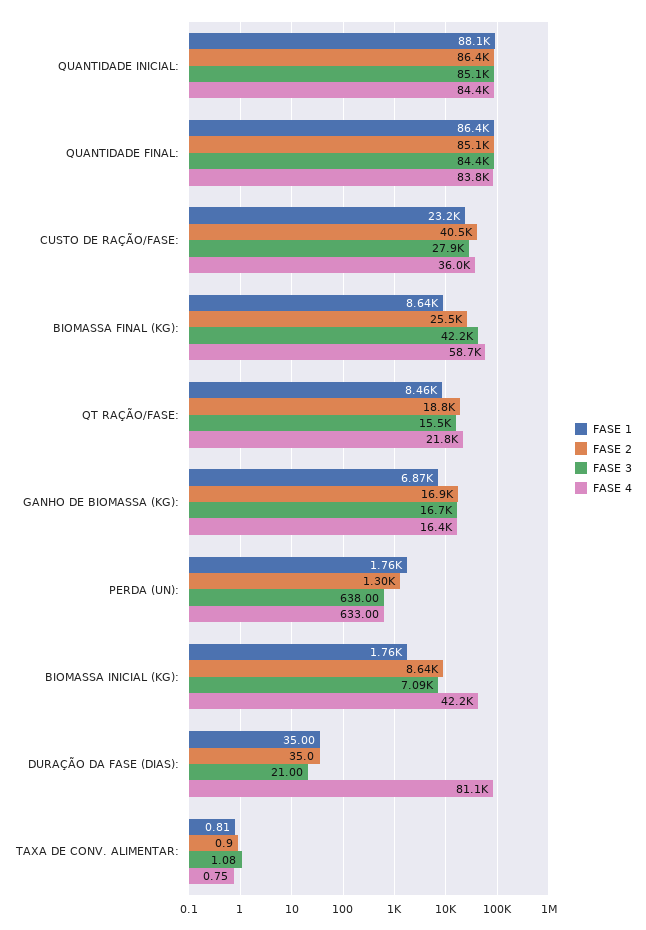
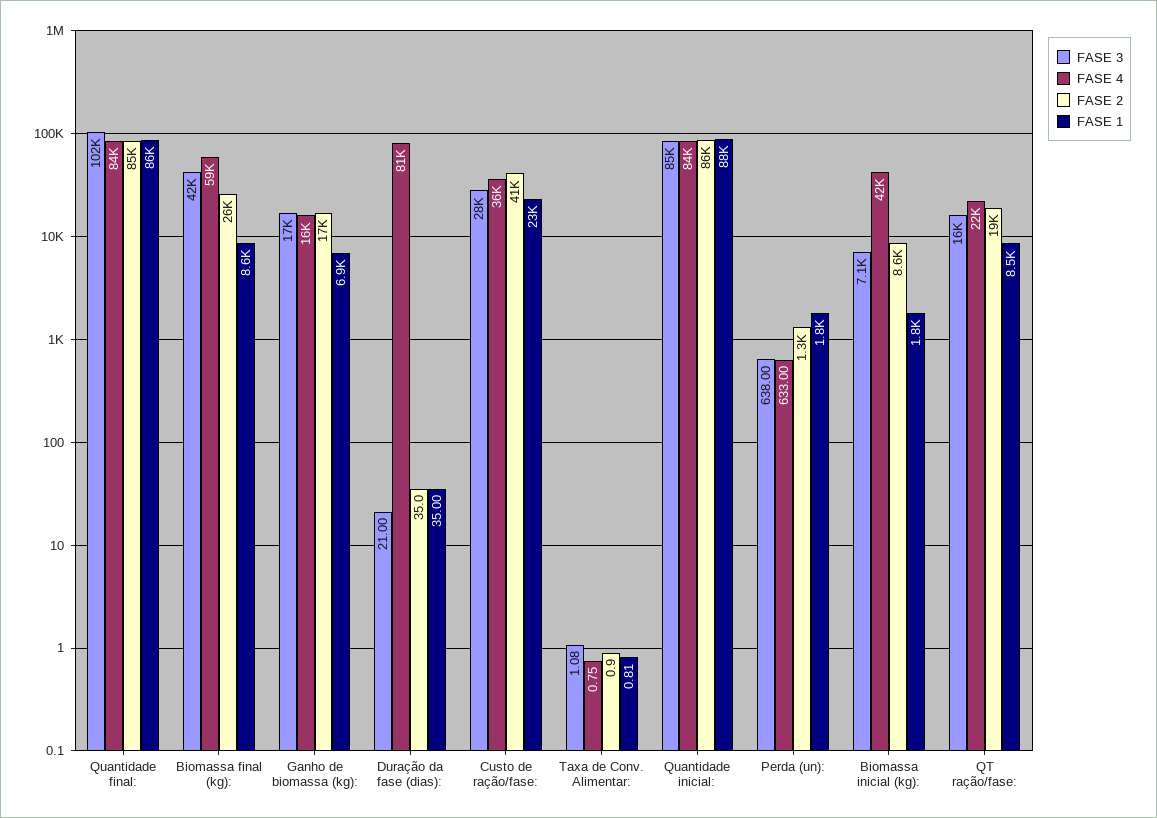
  {
    "FASE 1": {
      "QUANTIDADE INICIAL:": 88100,
      "QUANTIDADE FINAL:": 86400,
      "CUSTO DE RAÇÃO/FASE:": 23200,
      "BIOMASSA FINAL (KG):": 8640,
      "QT RAÇÃO/FASE:": 8460,
      "GANHO DE BIOMASSA (KG):": 6870,
      "PERDA (UN):": 1760,
      "BIOMASSA INICIAL (KG):": 1760,
      "DURAÇÃO DA FASE (DIAS):": 35,
      "TAXA DE CONV. ALIMENTAR:": 0.81
    },
    "FASE 2": {
      "QUANTIDADE INICIAL:": 86400,
      "QUANTIDADE FINAL:": 85100,
      "CUSTO DE RAÇÃO/FASE:": 40500,
      "BIOMASSA FINAL (KG):": 25500,
      "QT RAÇÃO/FASE:": 18800,
      "GANHO DE BIOMASSA (KG):": 16900,
      "PERDA (UN):": 1300,
      "BIOMASSA INICIAL (KG):": 8640,
      "DURAÇÃO DA FASE (DIAS):": 35,
      "TAXA DE CONV. ALIMENTAR:": 0.9
    },
    "FASE 3": {
      "QUANTIDADE INICIAL:": 85100,
-     "QUANTIDADE FINAL:": 84400,
+     "QUANTIDADE FINAL:": 102000,
      "CUSTO DE RAÇÃO/FASE:": 27900,
      "BIOMASSA FINAL (KG):": 42200,
      "QT RAÇÃO/FASE:": 15500,
      "GANHO DE BIOMASSA (KG):": 16700,
      "PERDA (UN):": 638,
      "BIOMASSA INICIAL (KG):": 7090,
      "DURAÇÃO DA FASE (DIAS):": 21,
      "TAXA DE CONV. ALIMENTAR:": 1.08
    },
    "FASE 4": {
      "QUANTIDADE INICIAL:": 84400,
      "QUANTIDADE FINAL:": 83800,
      "CUSTO DE RAÇÃO/FASE:": 36000,
      "BIOMASSA FINAL (KG):": 58700,
      "QT RAÇÃO/FASE:": 21800,
      "GANHO DE BIOMASSA (KG):": 16400,
      "PERDA (UN):": 633,
      "BIOMASSA INICIAL (KG):": 42200,
      "DURAÇÃO DA FASE (DIAS):": 81100,
      "TAXA DE CONV. ALIMENTAR:": 0.75
    }
  }

